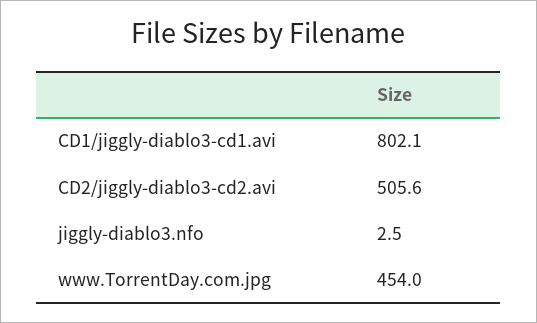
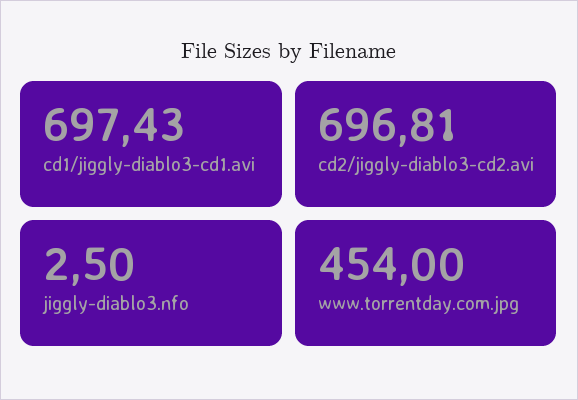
  {
-   "CD1/jiggly-diablo3-cd1.avi": 802.1,
+   "CD1/jiggly-diablo3-cd1.avi": 697.43,
-   "CD2/jiggly-diablo3-cd2.avi": 505.6,
+   "CD2/jiggly-diablo3-cd2.avi": 696.81,
    "jiggly-diablo3.nfo": 2.5,
    "www.TorrentDay.com.jpg": 454
  }

